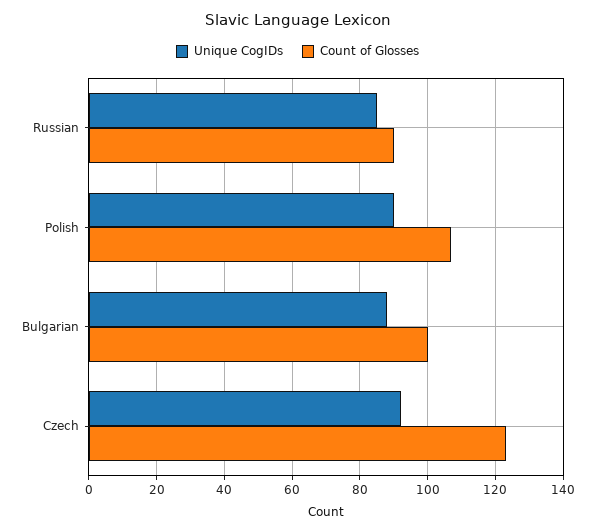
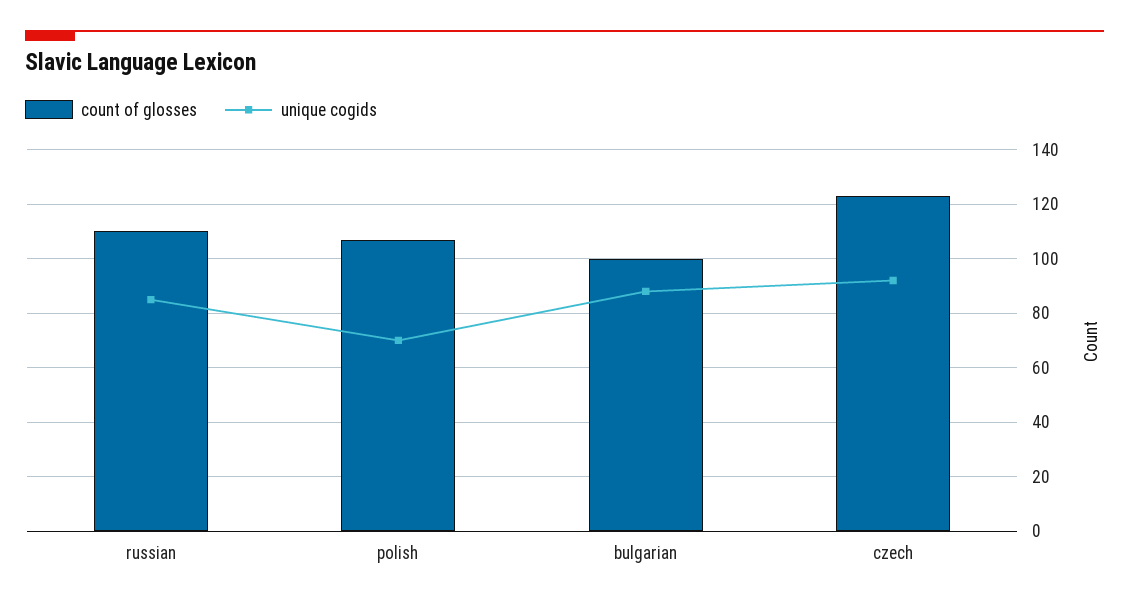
  {
    "Unique CogIDs": {
      "Russian": 85,
-     "Polish": 90,
+     "Polish": 70,
      "Bulgarian": 90,
      "Czech": 90
    },
    "Count of Glosses": {
-     "Russian": 90,
+     "Russian": 110,
      "Polish": 105,
      "Bulgarian": 100,
      "Czech": 125
    }
  }

